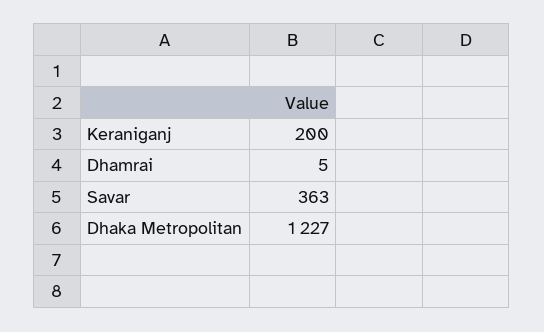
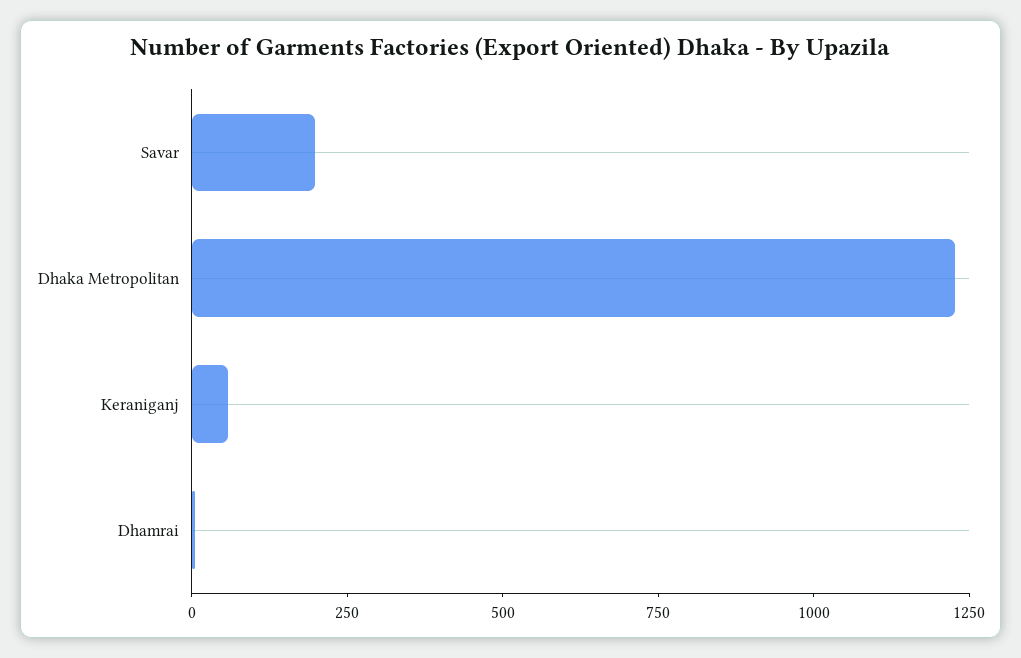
  {
-   "Keraniganj": 200,
+   "Keraniganj": 50,
    "Dhamrai": 5,
-   "Savar": 363,
+   "Savar": 200,
    "Dhaka Metropolitan": 1227
  }

